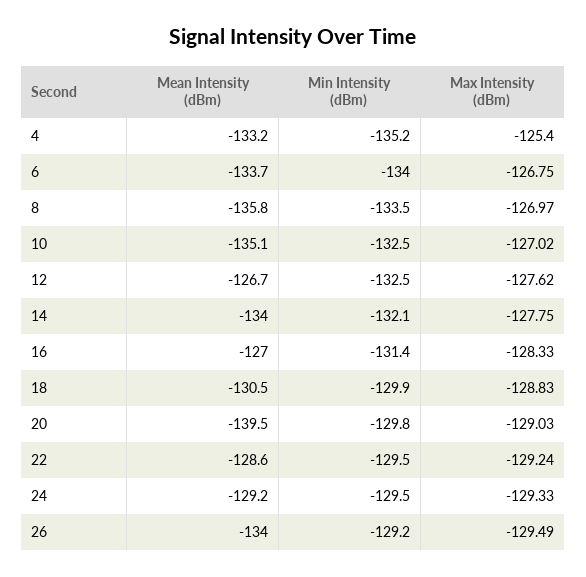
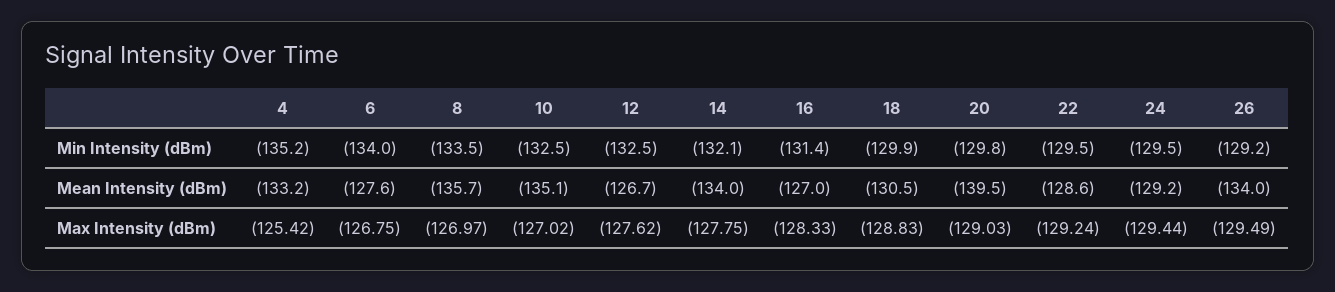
  {
    "Mean Intensity (dBm)": {
      "4": -133.2,
-     "6": -133.7,
+     "6": -127.6,
-     "8": -135.8,
+     "8": -135.7,
      "10": -135.1,
      "12": -126.7,
      "14": -134,
      "16": -127,
      "18": -130.5,
      "20": -139.5,
      "22": -128.6,
      "24": -129.2,
      "26": -134
    },
    "Min Intensity (dBm)": {
      "4": -135.2,
      "6": -134,
      "8": -133.5,
      "10": -132.5,
      "12": -132.5,
      "14": -132.1,
      "16": -131.4,
      "18": -129.9,
      "20": -129.8,
      "22": -129.5,
      "24": -129.5,
      "26": -129.2
    },
    "Max Intensity (dBm)": {
-     "4": -125.4,
+     "4": -125.42,
      "6": -126.75,
      "8": -126.97,
      "10": -127.02,
      "12": -127.62,
      "14": -127.75,
      "16": -128.33,
      "18": -128.83,
      "20": -129.03,
      "22": -129.24,
-     "24": -129.33,
+     "24": -129.44,
      "26": -129.49
    }
  }

